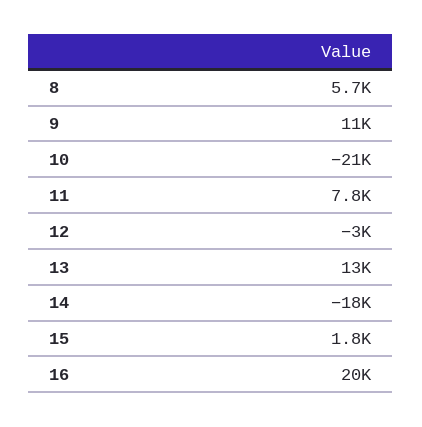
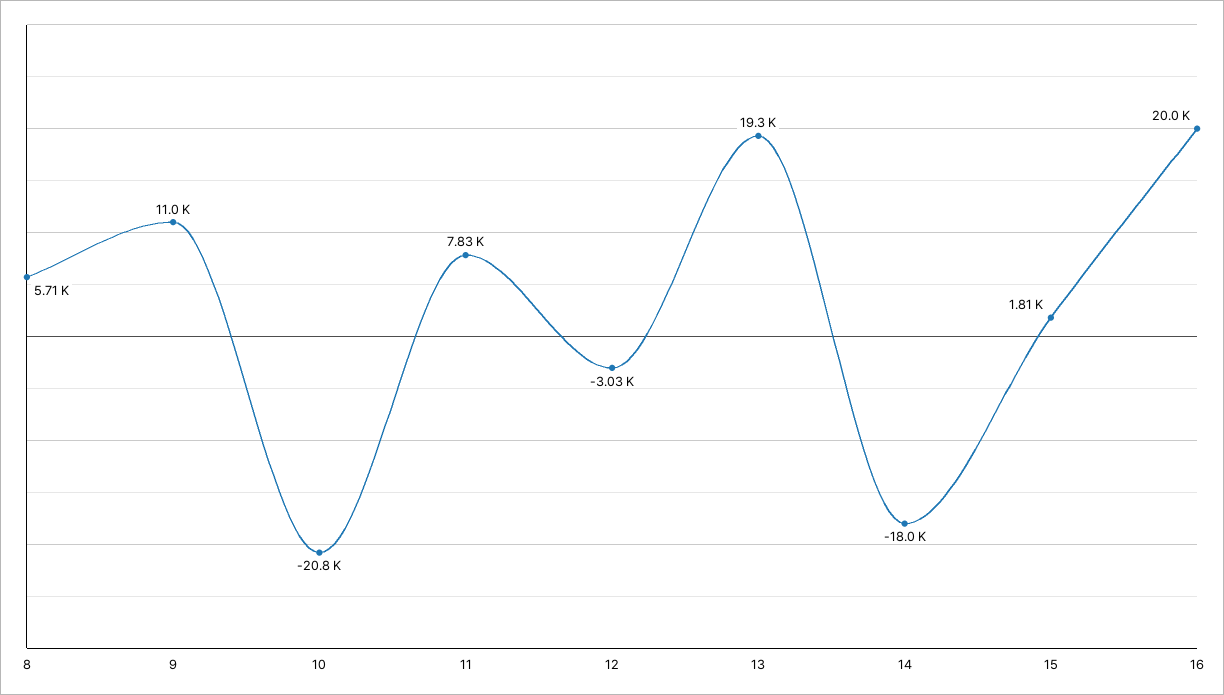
  {
    "8": 5710,
    "9": 11000,
    "10": -20800,
    "11": 7830,
    "12": -3030,
-   "13": 13000,
+   "13": 19300,
    "14": -18000,
    "15": 1810,
    "16": 20000
  }

